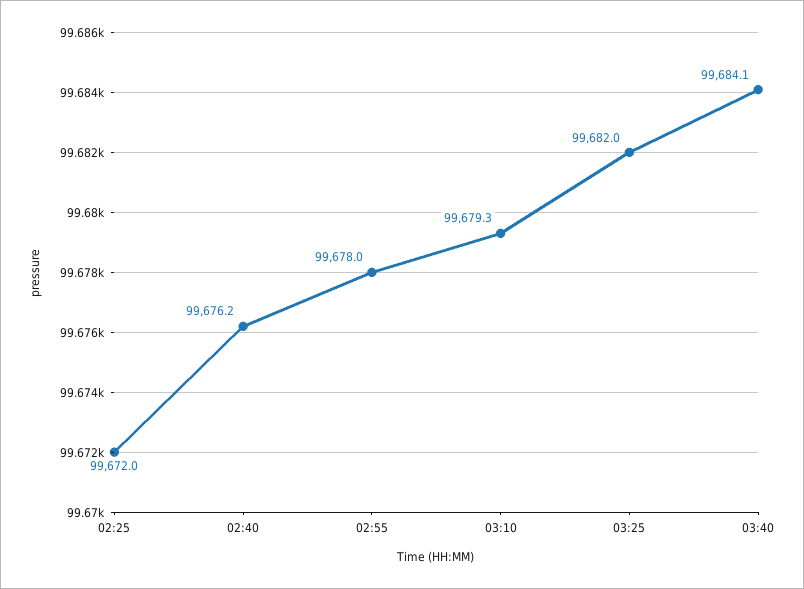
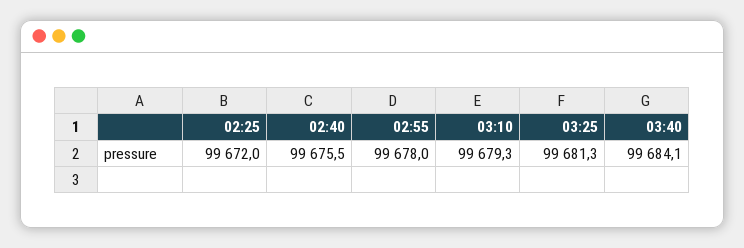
  {
    "02:25": 99672,
-   "02:40": 99676.2,
+   "02:40": 99675.5,
    "02:55": 99678,
    "03:10": 99679.3,
-   "03:25": 99682,
+   "03:25": 99681.3,
    "03:40": 99684.1
  }

